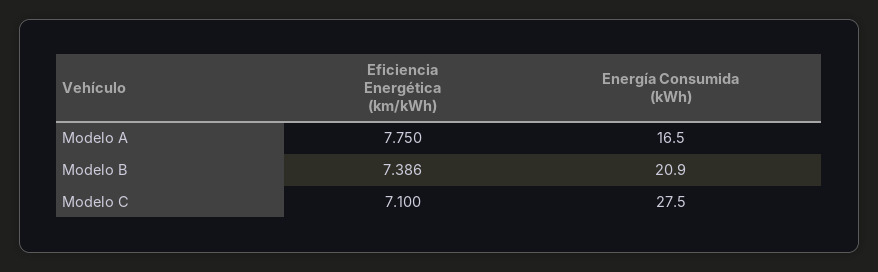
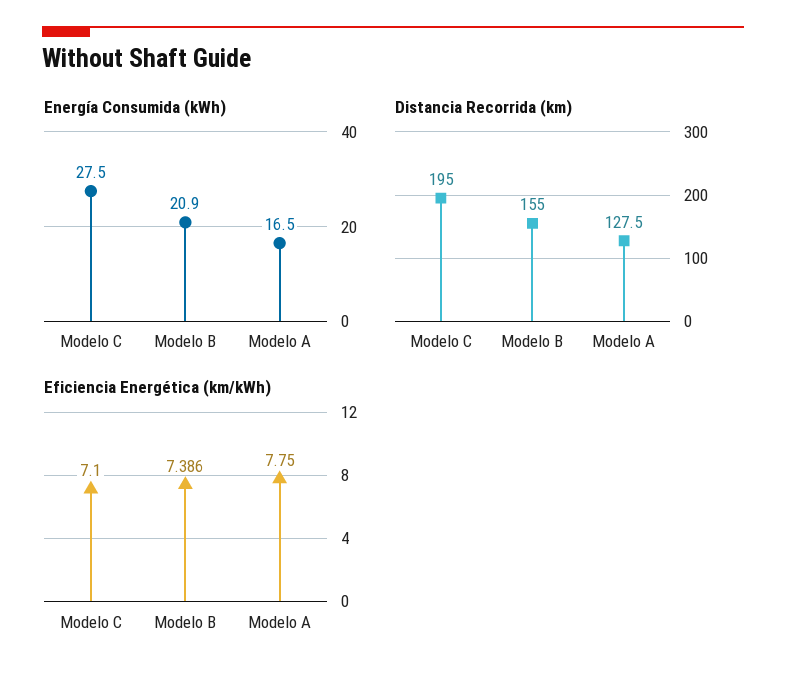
  {
    "Eficiencia Energética (km/kWh)": {
      "Modelo A": 7.75,
      "Modelo B": 7.386,
      "Modelo C": 7.1
    },
    "Energía Consumida (kWh)": {
      "Modelo A": 16.5,
      "Modelo B": 20.9,
      "Modelo C": 27.5
-   }
+   },
+   "Distancia Recorrida (km)": {
+     "Modelo C": 195,
+     "Modelo B": 155,
+     "Modelo A": 127.5
+   }
  }

